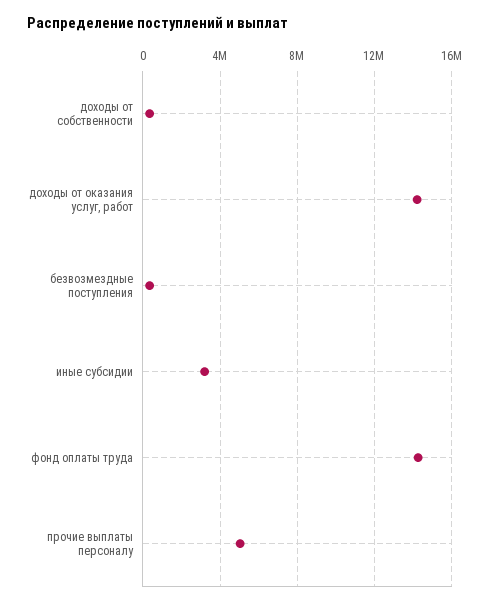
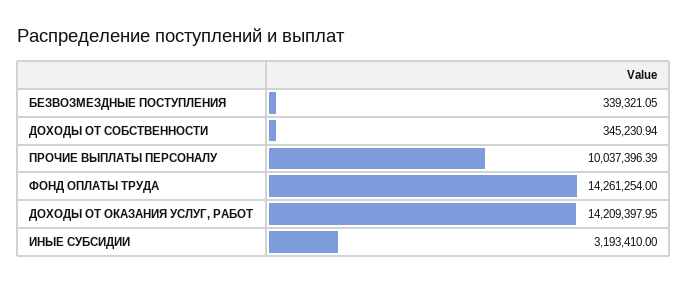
  {
    "доходы от собственности": 345230.94,
    "доходы от оказания услуг, работ": 14209397.95,
    "безвозмездные поступления": 339321.05,
    "иные субсидии": 3193410,
    "фонд оплаты труда": 14261254,
-   "прочие выплаты персоналу": 5000000
+   "прочие выплаты персоналу": 10037396.39
  }

